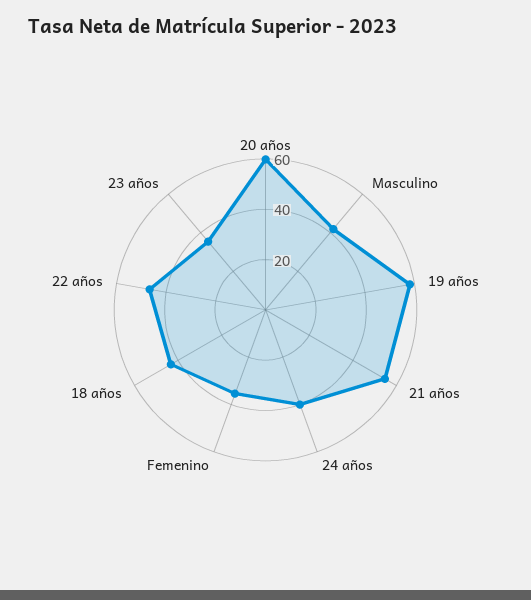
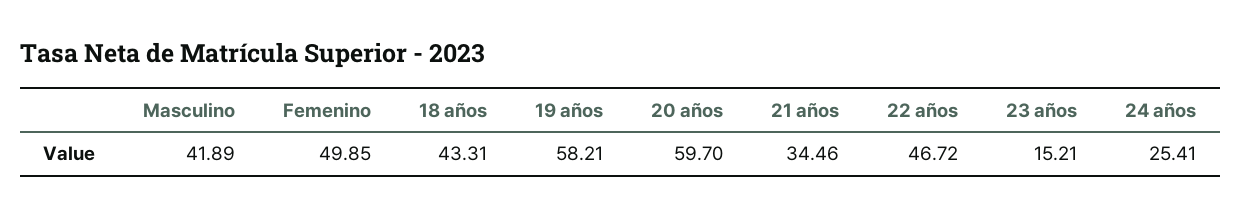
  {
    "20 años": 59.7,
    "Masculino": 41.89,
    "19 años": 58.21,
-   "21 años": 55,
+   "21 años": 34.46,
-   "24 años": 40,
+   "24 años": 25.41,
-   "Femenino": 35,
+   "Femenino": 49.85,
    "18 años": 43.31,
    "22 años": 46.72,
-   "23 años": 35
+   "23 años": 15.21
  }

